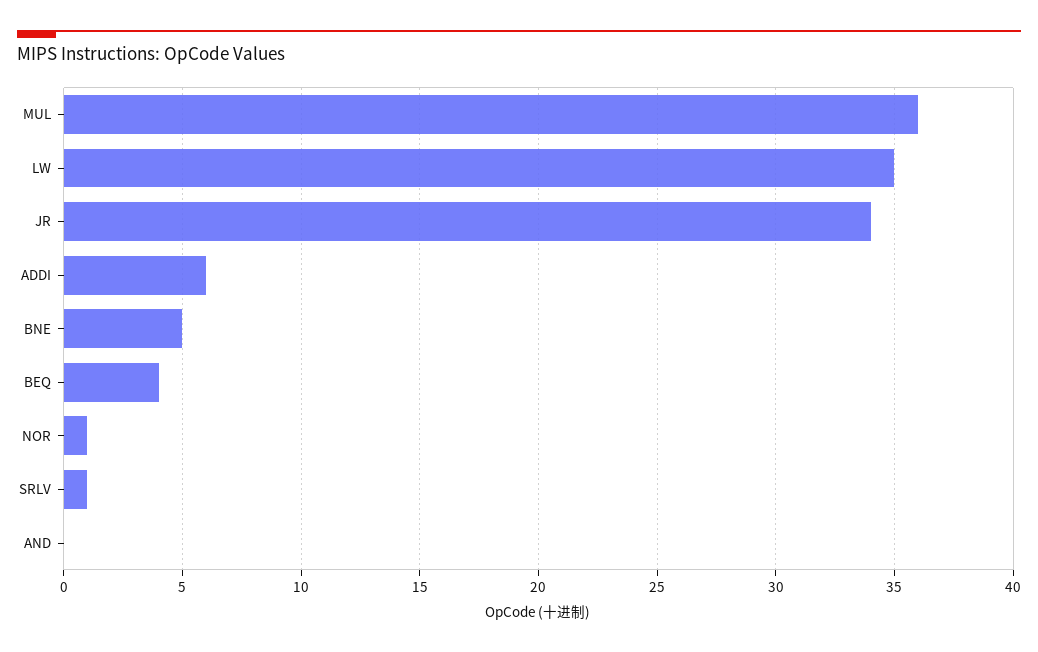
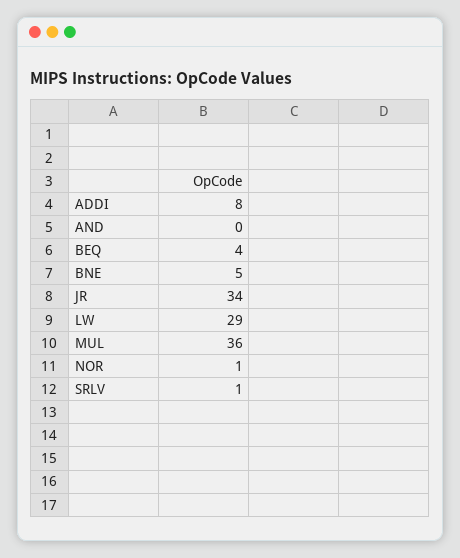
  {
    "MUL": 36,
-   "LW": 35,
+   "LW": 29,
    "JR": 34,
-   "ADDI": 6,
+   "ADDI": 8,
    "BNE": 5,
    "BEQ": 4,
    "NOR": 1,
    "SRLV": 1,
    "AND": 0
  }

